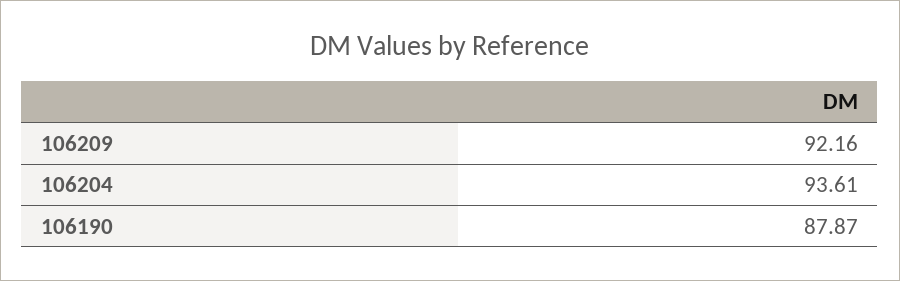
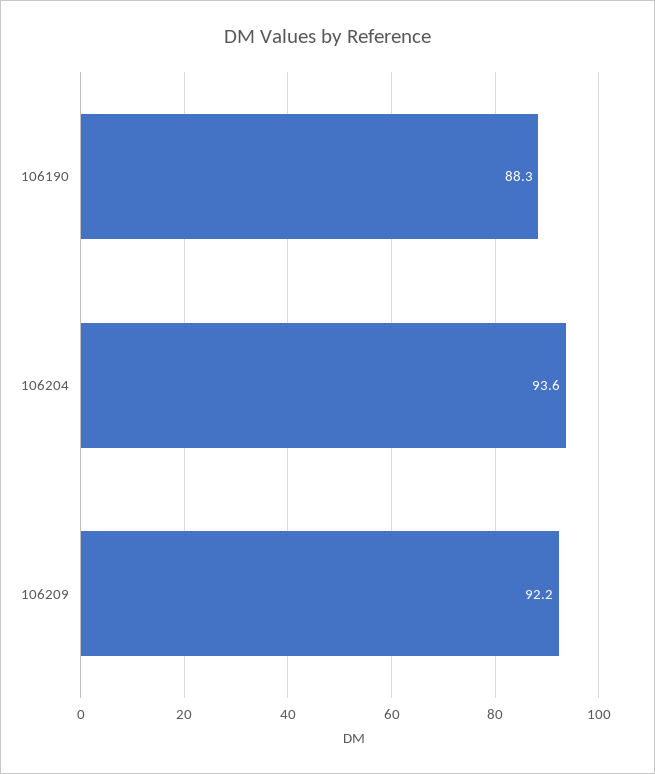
  {
    "106209": 92.16,
    "106204": 93.61,
-   "106190": 87.87
+   "106190": 88.3
  }

